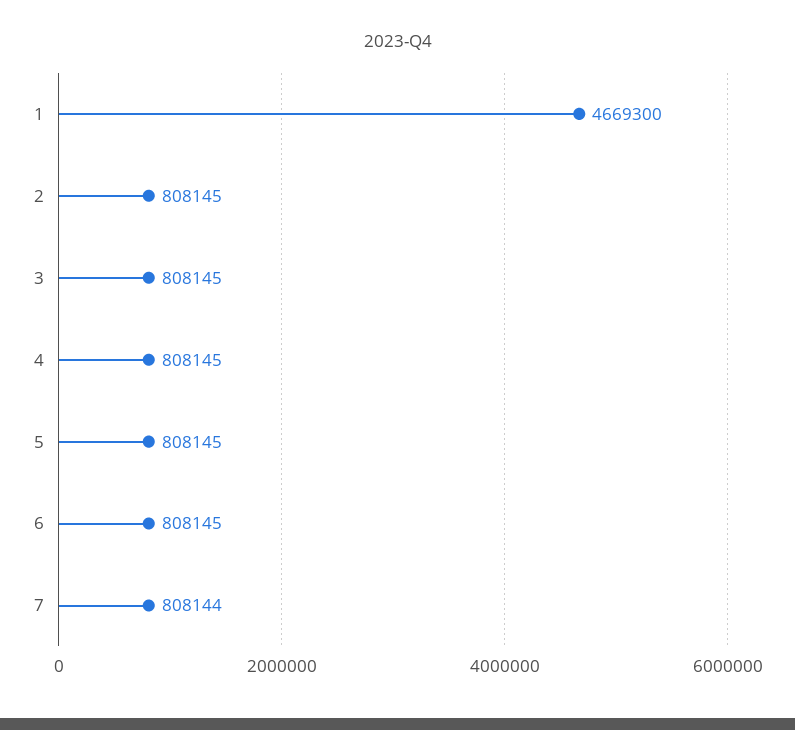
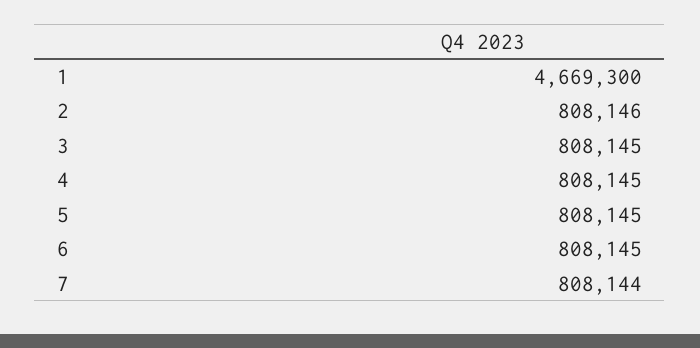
  {
    "1": 4669300,
-   "2": 808145,
+   "2": 808146,
    "3": 808145,
    "4": 808145,
    "5": 808145,
    "6": 808145,
    "7": 808144
  }

